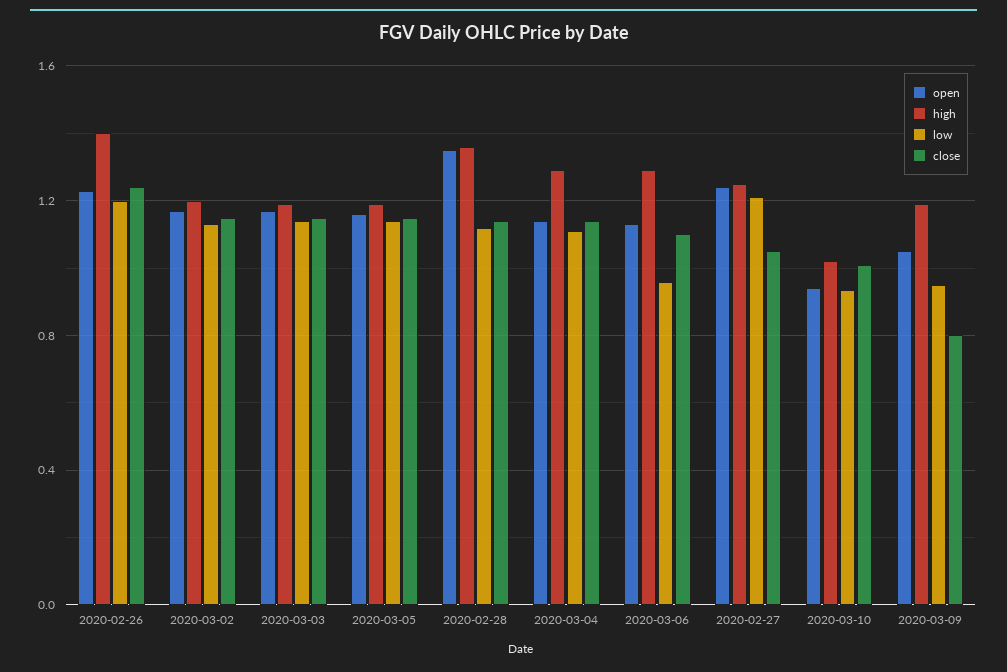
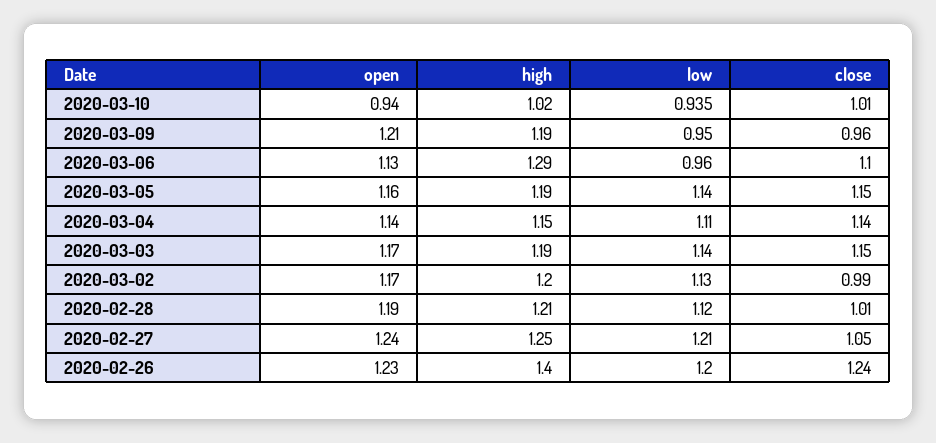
  {
    "open": {
      "2020-02-26": 1.23,
      "2020-03-02": 1.17,
      "2020-03-03": 1.17,
      "2020-03-05": 1.16,
-     "2020-02-28": 1.35,
+     "2020-02-28": 1.19,
      "2020-03-04": 1.14,
      "2020-03-06": 1.13,
      "2020-02-27": 1.24,
      "2020-03-10": 0.94,
-     "2020-03-09": 1.05
+     "2020-03-09": 1.21
    },
    "high": {
      "2020-02-26": 1.4,
      "2020-03-02": 1.2,
      "2020-03-03": 1.19,
      "2020-03-05": 1.19,
-     "2020-02-28": 1.35,
+     "2020-02-28": 1.21,
-     "2020-03-04": 1.3,
+     "2020-03-04": 1.15,
      "2020-03-06": 1.29,
      "2020-02-27": 1.25,
      "2020-03-10": 1.02,
      "2020-03-09": 1.19
    },
    "low": {
      "2020-02-26": 1.2,
      "2020-03-02": 1.13,
      "2020-03-03": 1.14,
      "2020-03-05": 1.14,
      "2020-02-28": 1.12,
      "2020-03-04": 1.11,
      "2020-03-06": 0.96,
      "2020-02-27": 1.21,
      "2020-03-10": 0.935,
      "2020-03-09": 0.95
    },
    "close": {
      "2020-02-26": 1.24,
-     "2020-03-02": 1.15,
+     "2020-03-02": 0.99,
      "2020-03-03": 1.15,
      "2020-03-05": 1.15,
-     "2020-02-28": 1.15,
+     "2020-02-28": 1.01,
      "2020-03-04": 1.14,
      "2020-03-06": 1.1,
      "2020-02-27": 1.05,
      "2020-03-10": 1.01,
-     "2020-03-09": 0.8
+     "2020-03-09": 0.96
    }
  }

